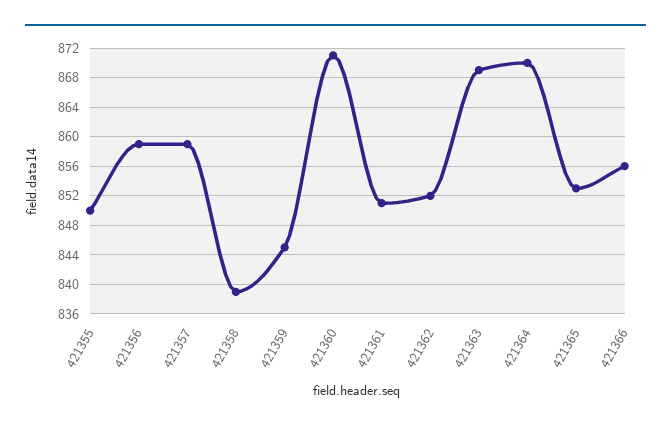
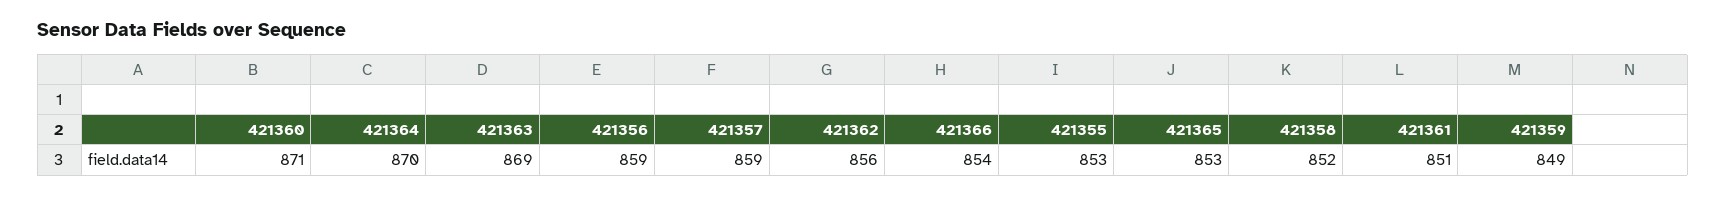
  {
-   "421355": 850,
+   "421355": 853,
    "421356": 859,
    "421357": 859,
-   "421358": 839,
+   "421358": 852,
-   "421359": 845,
+   "421359": 849,
    "421360": 871,
    "421361": 851,
-   "421362": 852,
+   "421362": 856,
    "421363": 869,
    "421364": 870,
    "421365": 853,
-   "421366": 856
+   "421366": 854
  }

